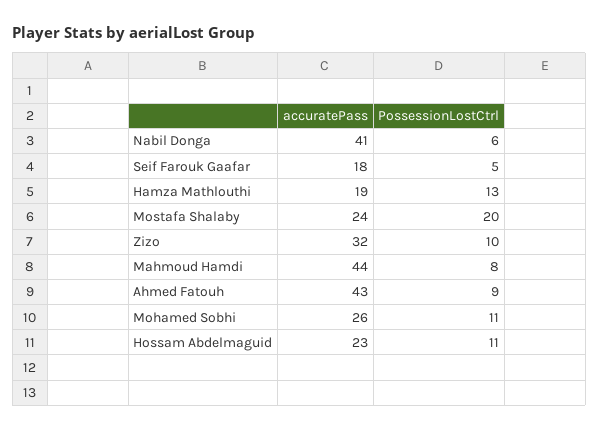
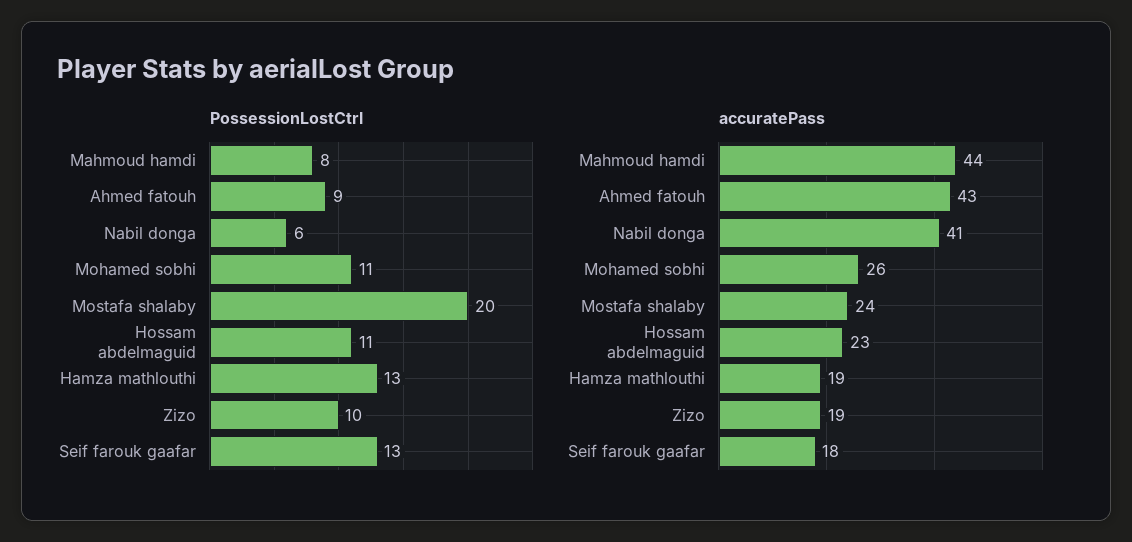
  {
    "accuratePass": {
      "Nabil Donga": 41,
      "Seif Farouk Gaafar": 18,
      "Hamza Mathlouthi": 19,
      "Mostafa Shalaby": 24,
-     "Zizo": 32,
+     "Zizo": 19,
      "Mahmoud Hamdi": 44,
      "Ahmed Fatouh": 43,
      "Mohamed Sobhi": 26,
      "Hossam Abdelmaguid": 23
    },
    "PossessionLostCtrl": {
      "Nabil Donga": 6,
-     "Seif Farouk Gaafar": 5,
+     "Seif Farouk Gaafar": 13,
      "Hamza Mathlouthi": 13,
      "Mostafa Shalaby": 20,
      "Zizo": 10,
      "Mahmoud Hamdi": 8,
      "Ahmed Fatouh": 9,
      "Mohamed Sobhi": 11,
      "Hossam Abdelmaguid": 11
    }
  }

